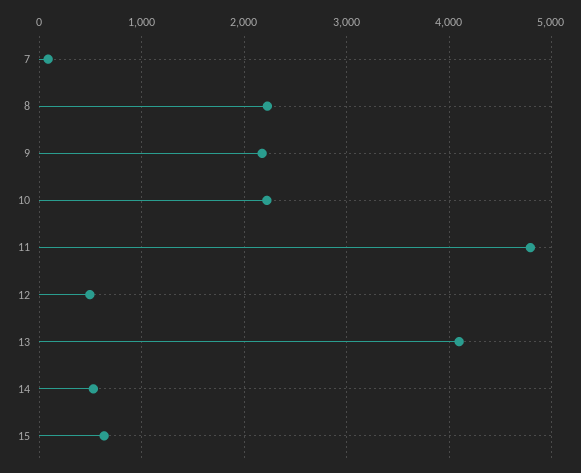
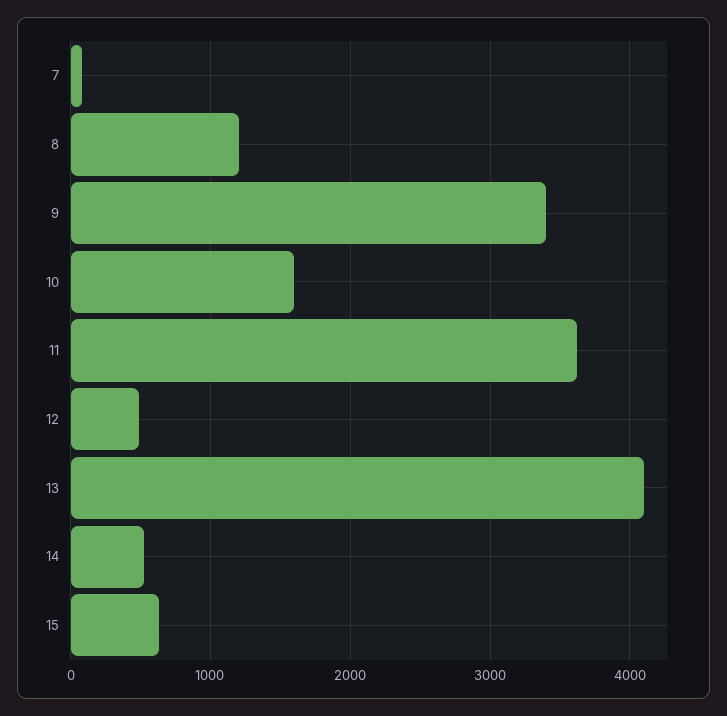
  {
    "7": 100,
-   "8": 2200,
+   "8": 1200,
-   "9": 2200,
+   "9": 3400,
-   "10": 2200,
+   "10": 1600,
-   "11": 4800,
+   "11": 3600,
    "12": 500,
    "13": 4100,
    "14": 500,
    "15": 600
  }

